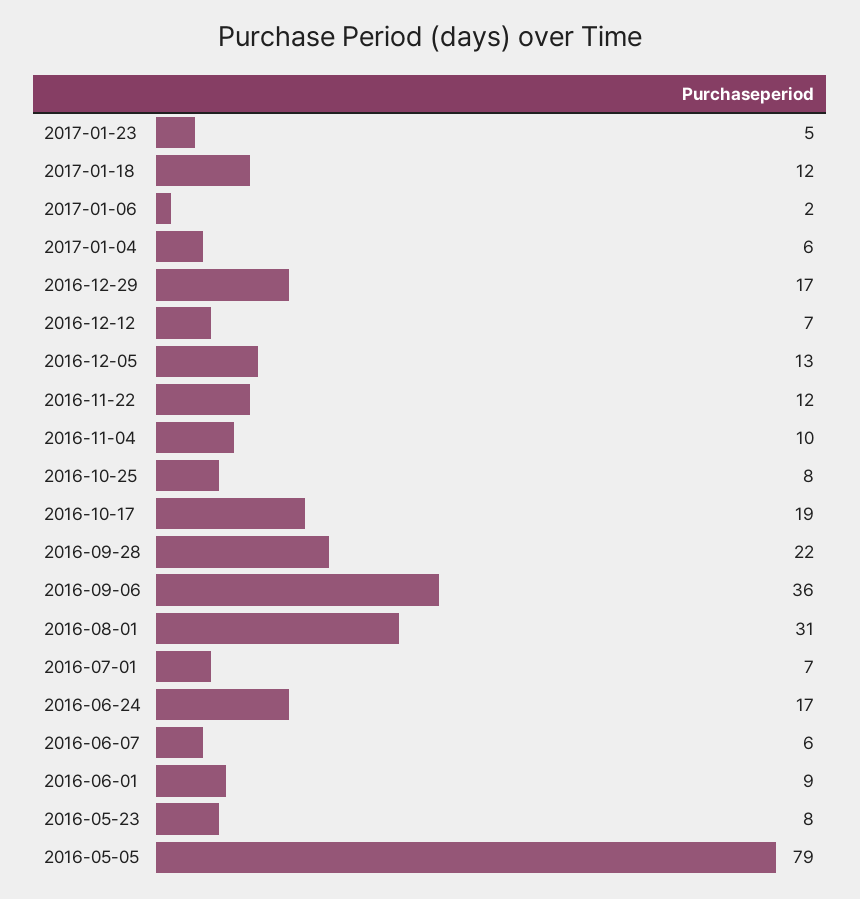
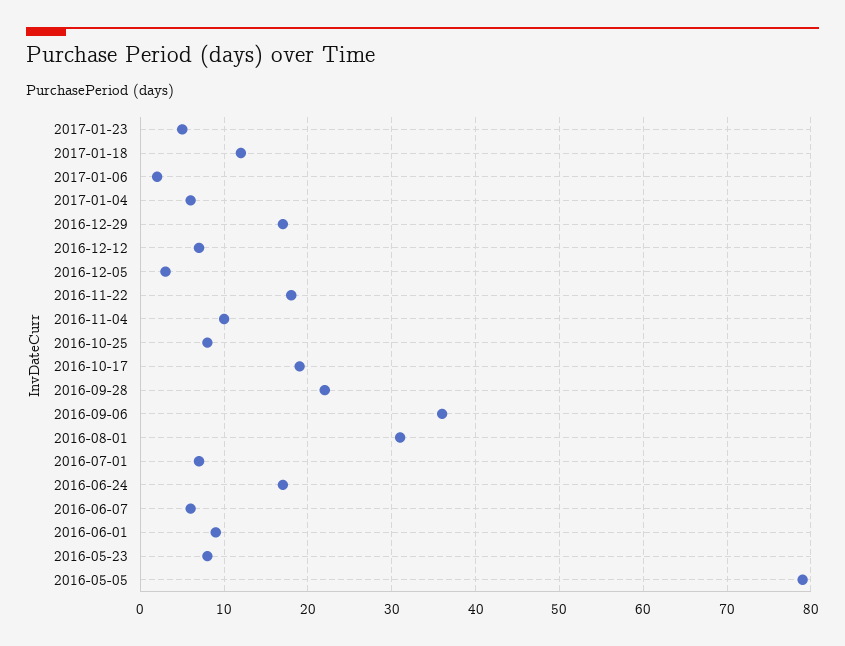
  {
    "2017-01-23": 5,
    "2017-01-18": 12,
    "2017-01-06": 2,
    "2017-01-04": 6,
    "2016-12-29": 17,
    "2016-12-12": 7,
-   "2016-12-05": 13,
+   "2016-12-05": 3,
-   "2016-11-22": 12,
+   "2016-11-22": 18,
    "2016-11-04": 10,
    "2016-10-25": 8,
    "2016-10-17": 19,
    "2016-09-28": 22,
    "2016-09-06": 36,
    "2016-08-01": 31,
    "2016-07-01": 7,
    "2016-06-24": 17,
    "2016-06-07": 6,
    "2016-06-01": 9,
    "2016-05-23": 8,
    "2016-05-05": 79
  }

